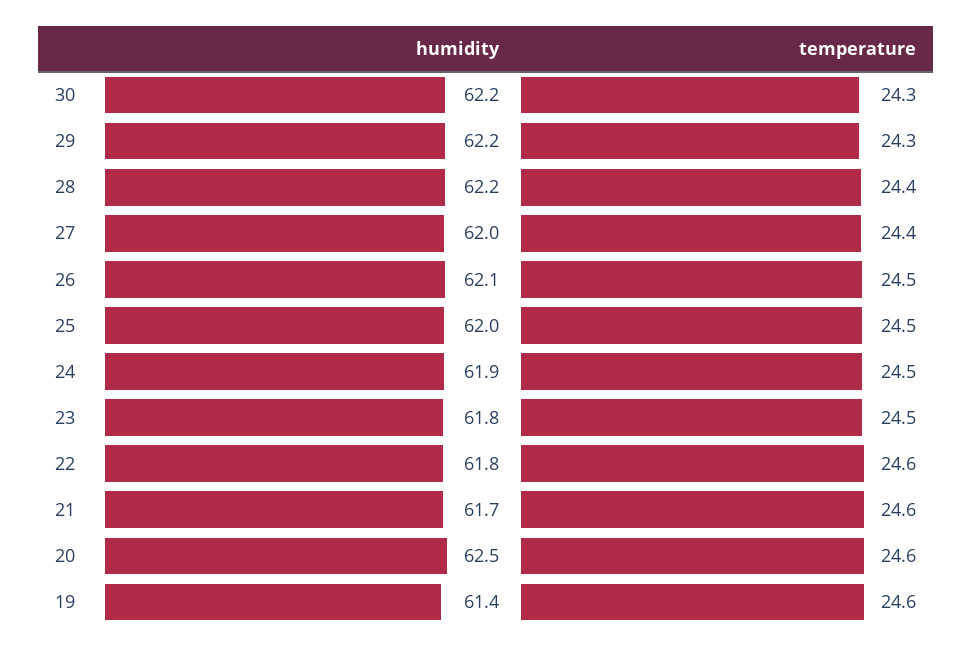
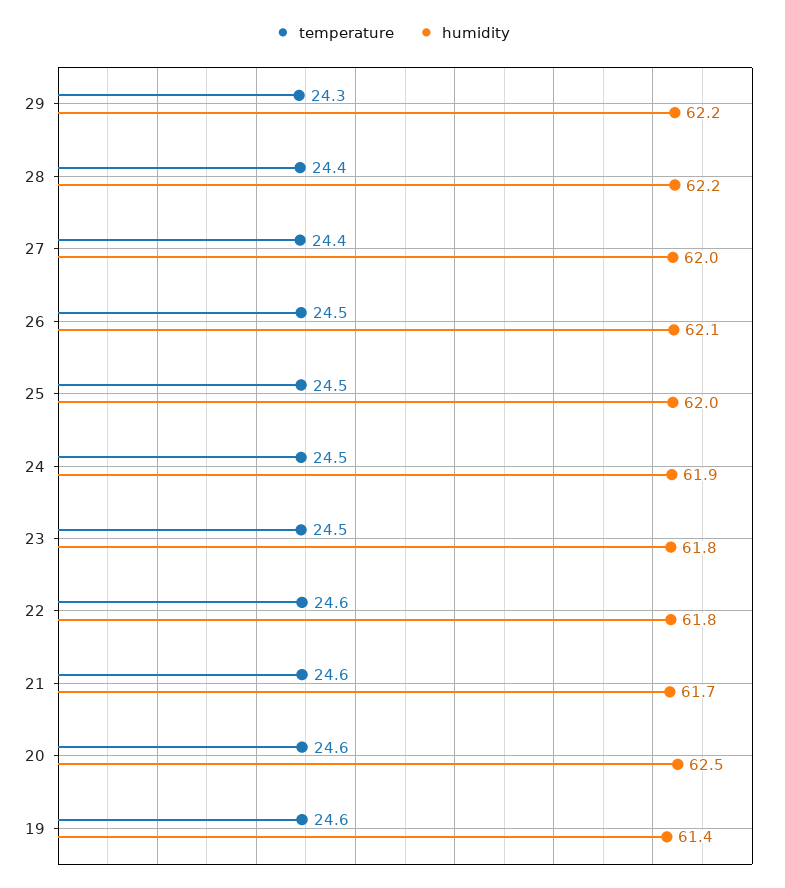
  {
    "humidity": {
-     "30": 62.2,
      "29": 62.2,
      "28": 62.2,
      "27": 62,
      "26": 62.1,
      "25": 62,
      "24": 61.9,
      "23": 61.8,
      "22": 61.8,
      "21": 61.7,
      "20": 62.5,
      "19": 61.4
    },
    "temperature": {
-     "30": 24.3,
      "29": 24.3,
      "28": 24.4,
      "27": 24.4,
      "26": 24.5,
      "25": 24.5,
      "24": 24.5,
      "23": 24.5,
      "22": 24.6,
      "21": 24.6,
      "20": 24.6,
      "19": 24.6
    }
  }

